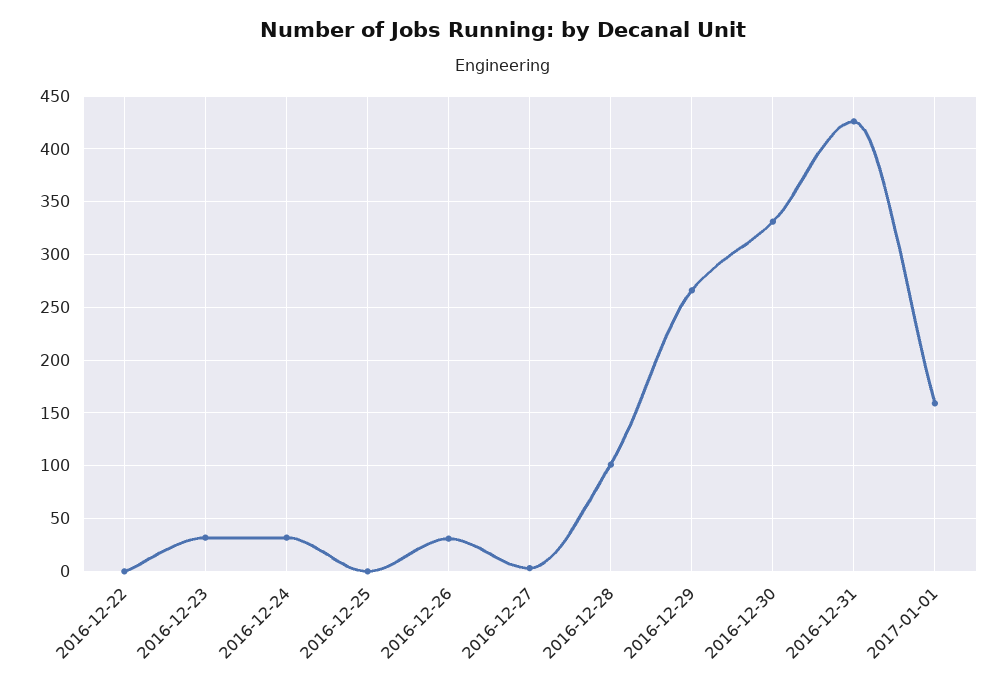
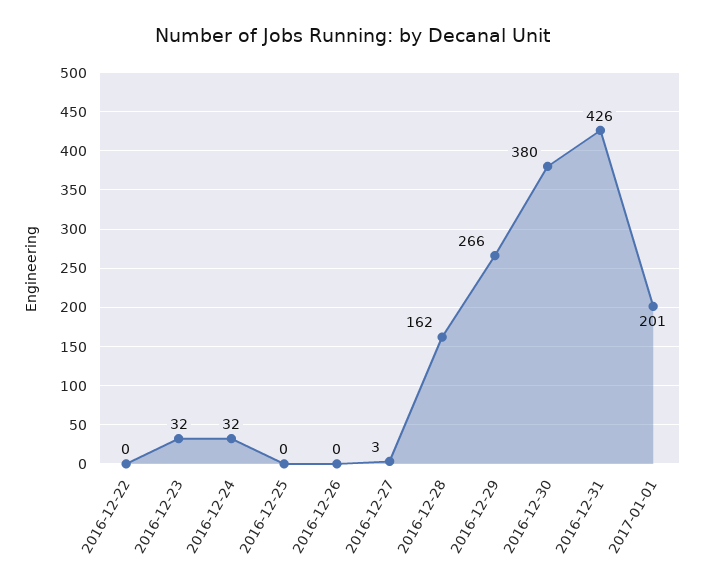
  {
    "2016-12-22": 0,
    "2016-12-23": 32,
    "2016-12-24": 32,
    "2016-12-25": 0,
-   "2016-12-26": 30,
+   "2016-12-26": 0,
    "2016-12-27": 3,
-   "2016-12-28": 100,
+   "2016-12-28": 162,
    "2016-12-29": 266,
-   "2016-12-30": 330,
+   "2016-12-30": 380,
    "2016-12-31": 426,
-   "2017-01-01": 160
+   "2017-01-01": 201
  }

